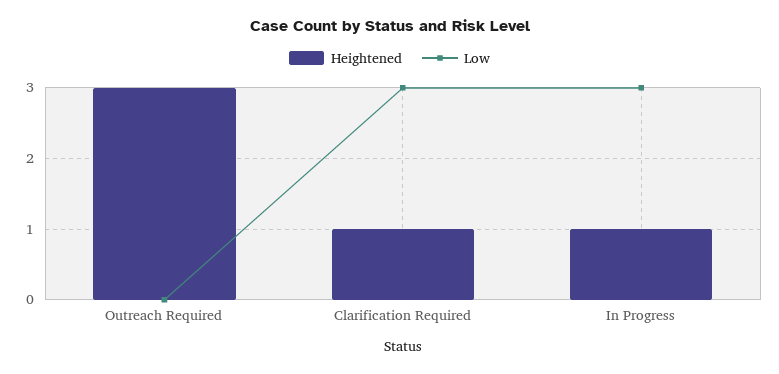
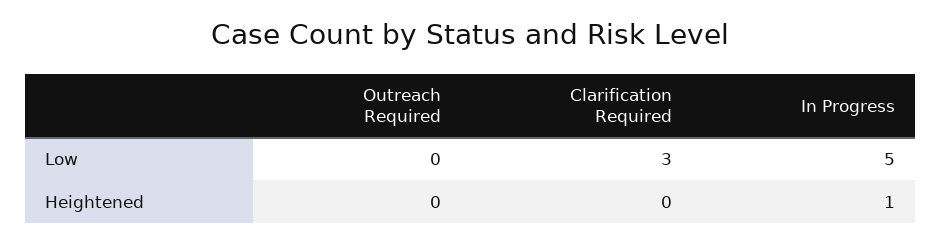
  {
    "Heightened": {
-     "Outreach Required": 3,
+     "Outreach Required": 0,
-     "Clarification Required": 1,
+     "Clarification Required": 0,
      "In Progress": 1
    },
    "Low": {
      "Outreach Required": 0,
      "Clarification Required": 3,
-     "In Progress": 3
+     "In Progress": 5
    }
  }

